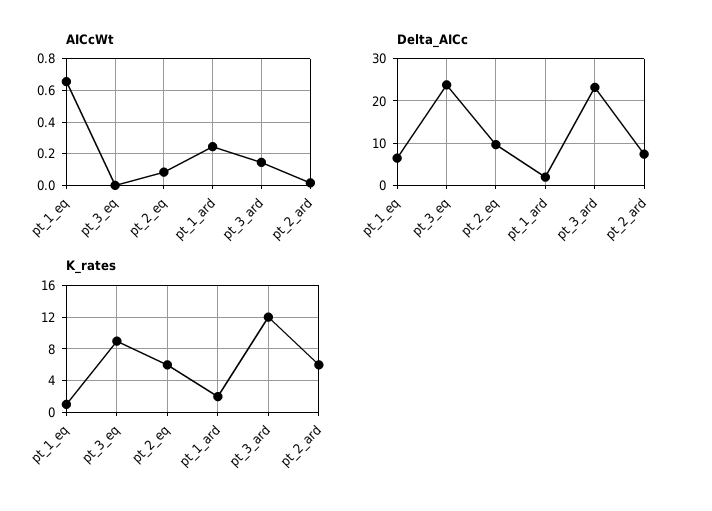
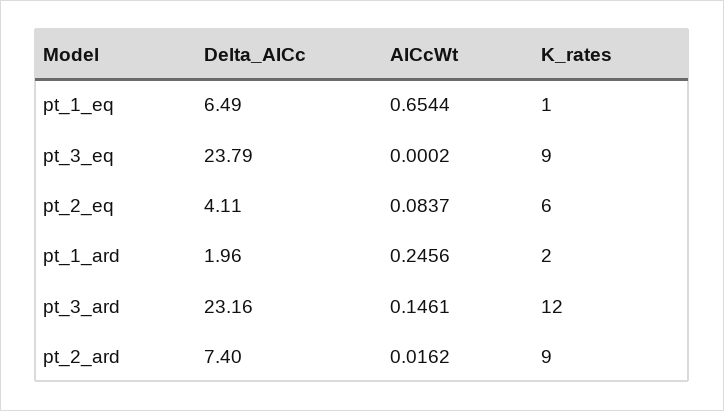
  {
    "AICcWt": {
      "pt_1_eq": 0.6544,
      "pt_3_eq": 0.0002,
      "pt_2_eq": 0.0837,
      "pt_1_ard": 0.2456,
      "pt_3_ard": 0.1461,
      "pt_2_ard": 0.0162
    },
    "Delta_AICc": {
      "pt_1_eq": 6.49,
      "pt_3_eq": 23.79,
-     "pt_2_eq": 10,
+     "pt_2_eq": 4.11,
      "pt_1_ard": 1.96,
      "pt_3_ard": 23.16,
      "pt_2_ard": 7.4
    },
    "K_rates": {
      "pt_1_eq": 1,
      "pt_3_eq": 9,
      "pt_2_eq": 6,
      "pt_1_ard": 2,
      "pt_3_ard": 12,
-     "pt_2_ard": 6
+     "pt_2_ard": 9
    }
  }

